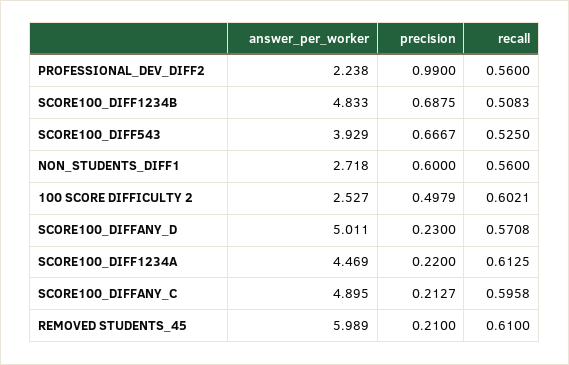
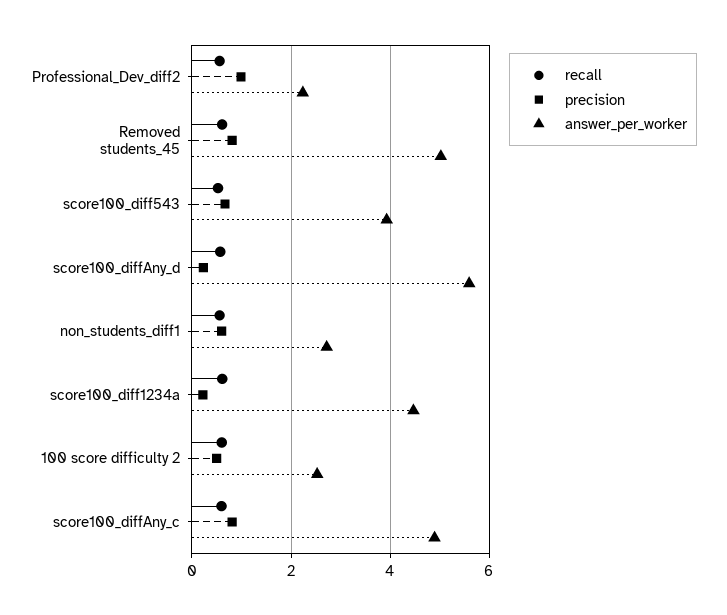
  {
    "answer_per_worker": {
      "PROFESSIONAL_DEV_DIFF2": 2.238,
-     "SCORE100_DIFF1234B": 4.833,
      "SCORE100_DIFF543": 3.929,
      "NON_STUDENTS_DIFF1": 2.718,
      "100 SCORE DIFFICULTY 2": 2.527,
-     "SCORE100_DIFFANY_D": 5.011,
+     "SCORE100_DIFFANY_D": 5.6,
      "SCORE100_DIFF1234A": 4.469,
      "SCORE100_DIFFANY_C": 4.895,
-     "REMOVED STUDENTS_45": 5.989
+     "REMOVED STUDENTS_45": 5
    },
    "precision": {
      "PROFESSIONAL_DEV_DIFF2": 0.99,
-     "SCORE100_DIFF1234B": 0.6875,
      "SCORE100_DIFF543": 0.6667,
      "NON_STUDENTS_DIFF1": 0.6,
      "100 SCORE DIFFICULTY 2": 0.4979,
      "SCORE100_DIFFANY_D": 0.23,
      "SCORE100_DIFF1234A": 0.22,
-     "SCORE100_DIFFANY_C": 0.2127,
+     "SCORE100_DIFFANY_C": 0.8,
-     "REMOVED STUDENTS_45": 0.21
+     "REMOVED STUDENTS_45": 0.8
    },
    "recall": {
      "PROFESSIONAL_DEV_DIFF2": 0.56,
-     "SCORE100_DIFF1234B": 0.5083,
      "SCORE100_DIFF543": 0.525,
      "NON_STUDENTS_DIFF1": 0.56,
      "100 SCORE DIFFICULTY 2": 0.6021,
      "SCORE100_DIFFANY_D": 0.5708,
      "SCORE100_DIFF1234A": 0.6125,
      "SCORE100_DIFFANY_C": 0.5958,
      "REMOVED STUDENTS_45": 0.61
    }
  }

